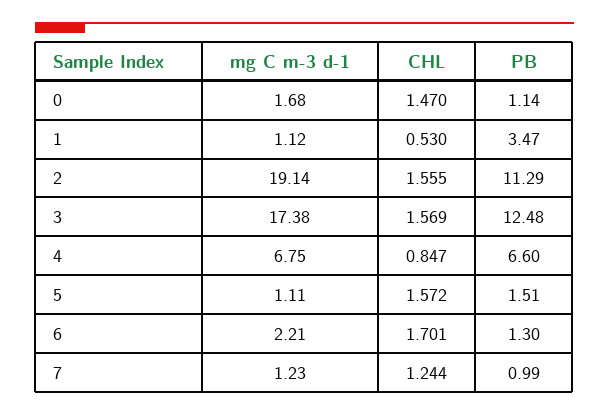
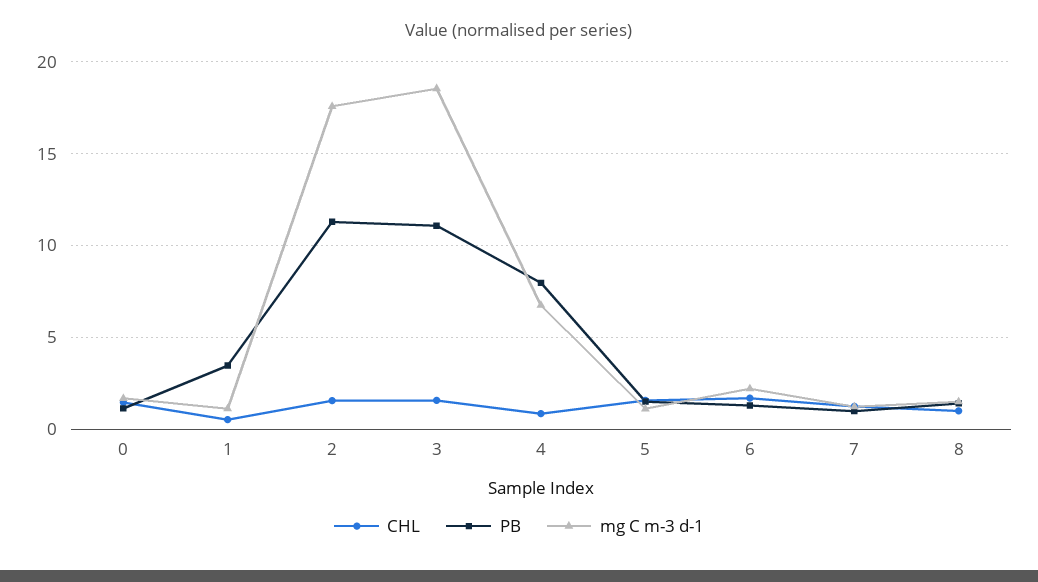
  {
    "mg C m-3 d-1": {
      "0": 1.68,
      "1": 1.12,
-     "2": 19.14,
+     "2": 17.5,
-     "3": 17.38,
+     "3": 18.5,
      "4": 6.75,
      "5": 1.11,
      "6": 2.21,
-     "7": 1.23
+     "7": 1.23,
+     "8": 1.5
    },
    "CHL": {
      "0": 1.47,
      "1": 0.53,
      "2": 1.555,
      "3": 1.569,
      "4": 0.847,
      "5": 1.572,
      "6": 1.701,
-     "7": 1.244
+     "7": 1.244,
+     "8": 1
    },
    "PB": {
      "0": 1.14,
      "1": 3.47,
      "2": 11.29,
-     "3": 12.48,
+     "3": 11,
-     "4": 6.6,
+     "4": 8,
      "5": 1.51,
      "6": 1.3,
-     "7": 0.99
+     "7": 0.99,
+     "8": 1.5
    }
  }

